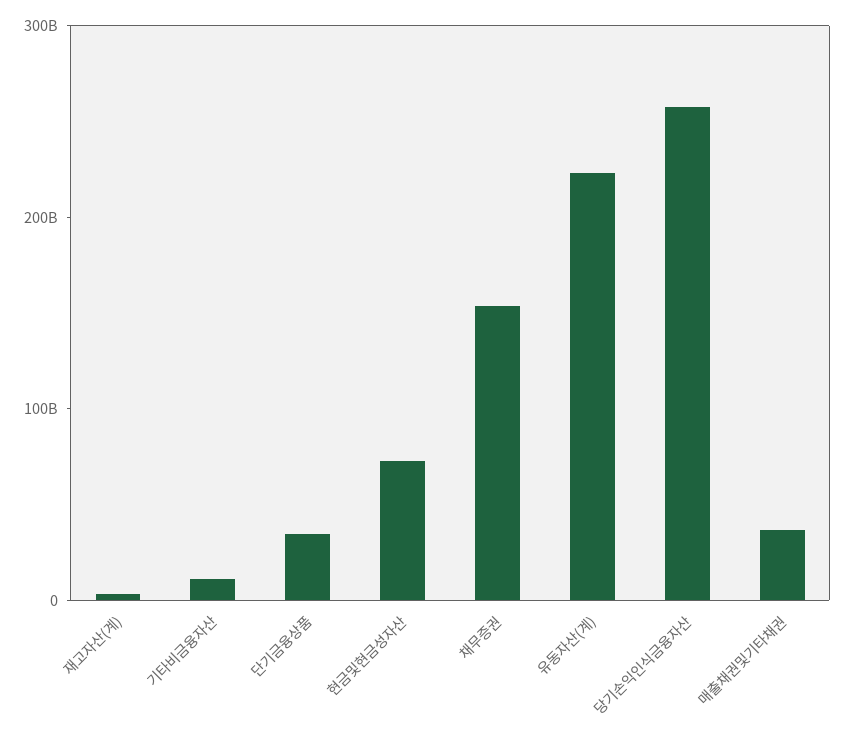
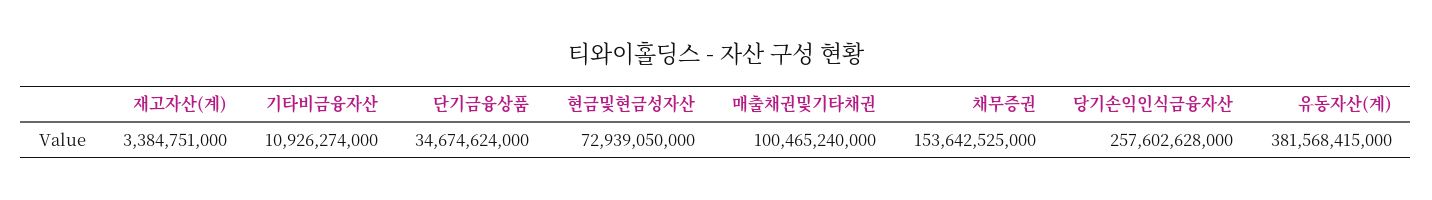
  {
    "재고자산(계)": 3384751000,
    "기타비금융자산": 10926274000,
    "단기금융상품": 34674624000,
    "현금및현금성자산": 72939050000,
    "채무증권": 153642525000,
-   "유동자산(계)": 220000000000,
+   "유동자산(계)": 381568415000,
    "당기손익인식금융자산": 257602628000,
-   "매출채권및기타채권": 40000000000
+   "매출채권및기타채권": 100465240000
  }

